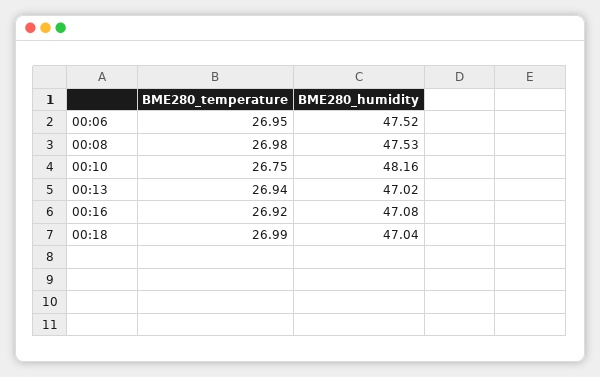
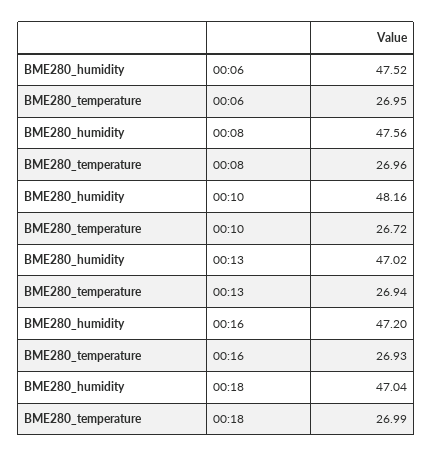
  {
    "BME280_temperature": {
      "00:06": 26.95,
-     "00:08": 26.98,
+     "00:08": 26.96,
-     "00:10": 26.75,
+     "00:10": 26.72,
      "00:13": 26.94,
-     "00:16": 26.92,
+     "00:16": 26.93,
      "00:18": 26.99
    },
    "BME280_humidity": {
      "00:06": 47.52,
-     "00:08": 47.53,
+     "00:08": 47.56,
      "00:10": 48.16,
      "00:13": 47.02,
-     "00:16": 47.08,
+     "00:16": 47.2,
      "00:18": 47.04
    }
  }

